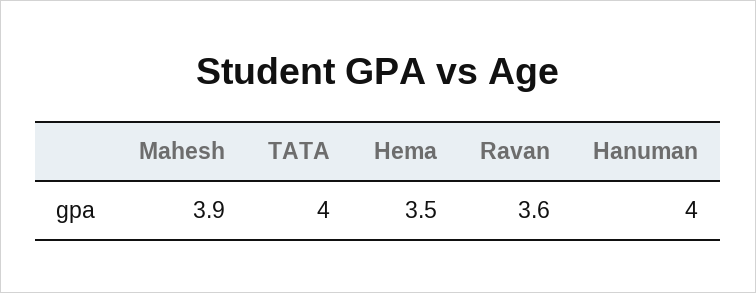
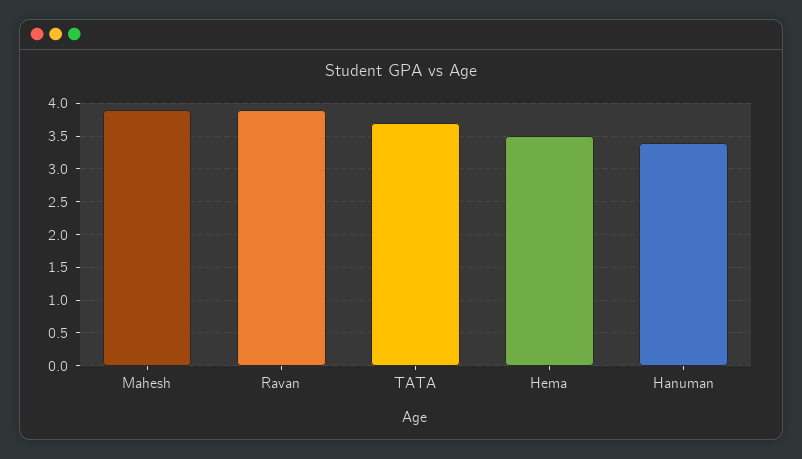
  {
    "Mahesh": 3.9,
-   "TATA": 4,
+   "TATA": 3.7,
    "Hema": 3.5,
-   "Ravan": 3.6,
+   "Ravan": 3.9,
-   "Hanuman": 4
+   "Hanuman": 3.4
  }

